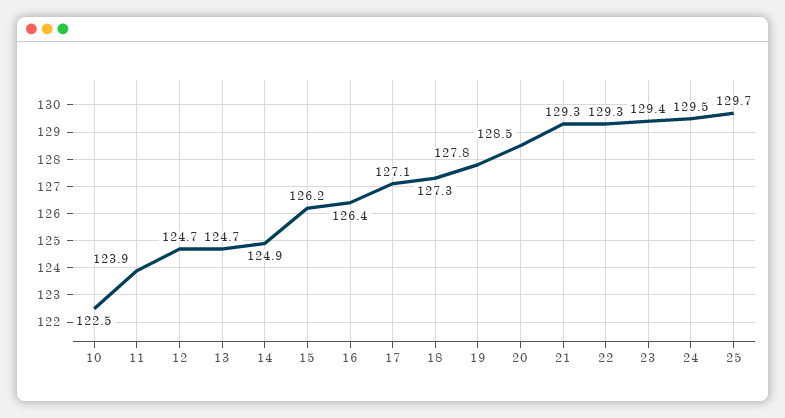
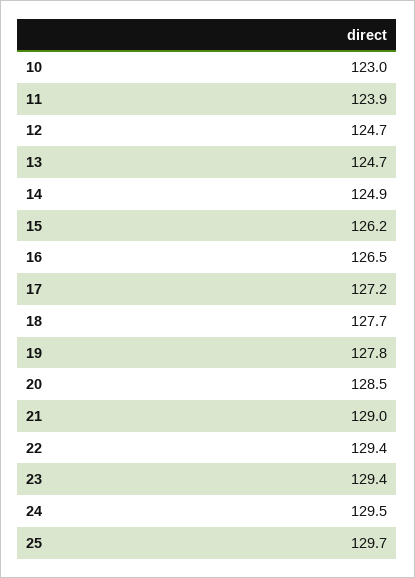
  {
-   "10": 122.5,
+   "10": 123,
    "11": 123.9,
    "12": 124.7,
    "13": 124.7,
    "14": 124.9,
    "15": 126.2,
-   "16": 126.4,
+   "16": 126.5,
-   "17": 127.1,
+   "17": 127.2,
-   "18": 127.3,
+   "18": 127.7,
    "19": 127.8,
    "20": 128.5,
-   "21": 129.3,
+   "21": 129,
-   "22": 129.3,
+   "22": 129.4,
    "23": 129.4,
    "24": 129.5,
    "25": 129.7
  }

